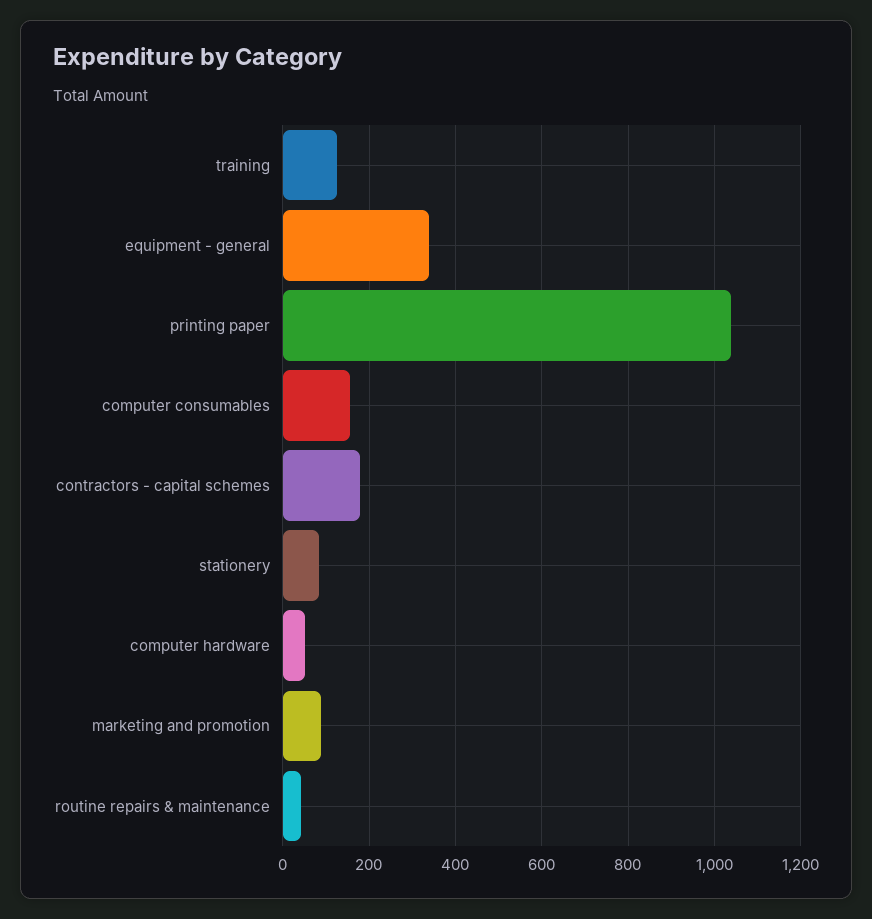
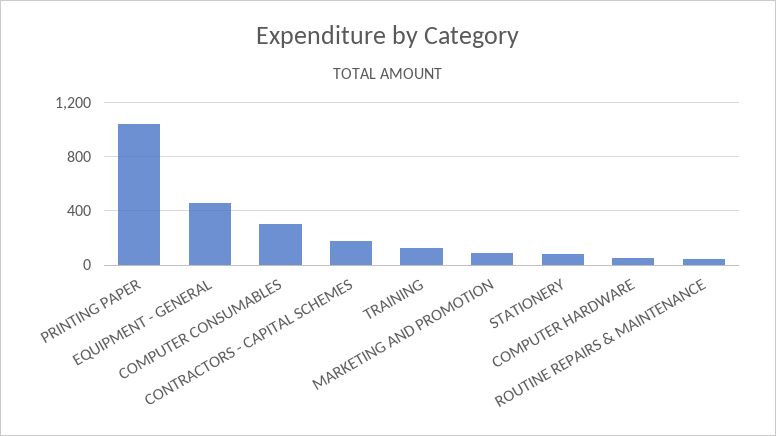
  {
    "training": 120,
-   "equipment - general": 340,
+   "equipment - general": 450,
    "printing paper": 1040,
-   "computer consumables": 160,
+   "computer consumables": 300,
    "contractors - capital schemes": 180,
    "stationery": 80,
    "computer hardware": 60,
    "marketing and promotion": 80,
    "routine repairs & maintenance": 40
  }

